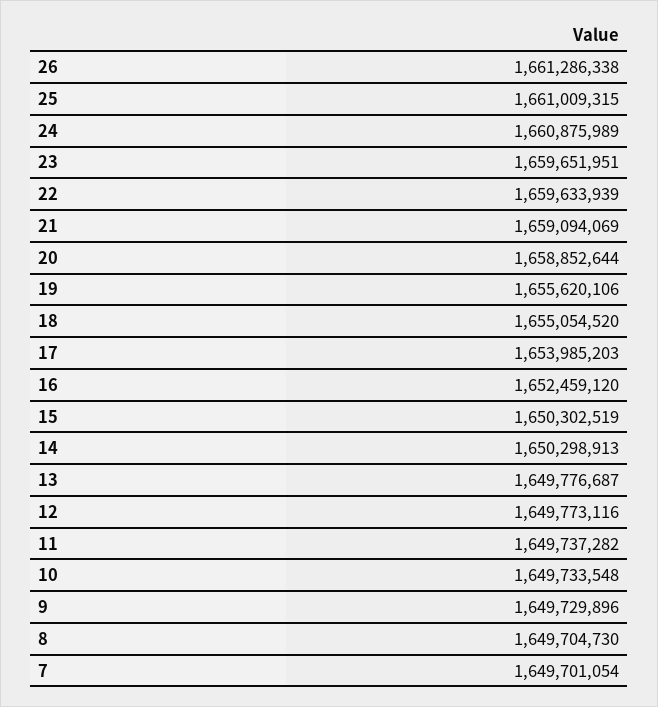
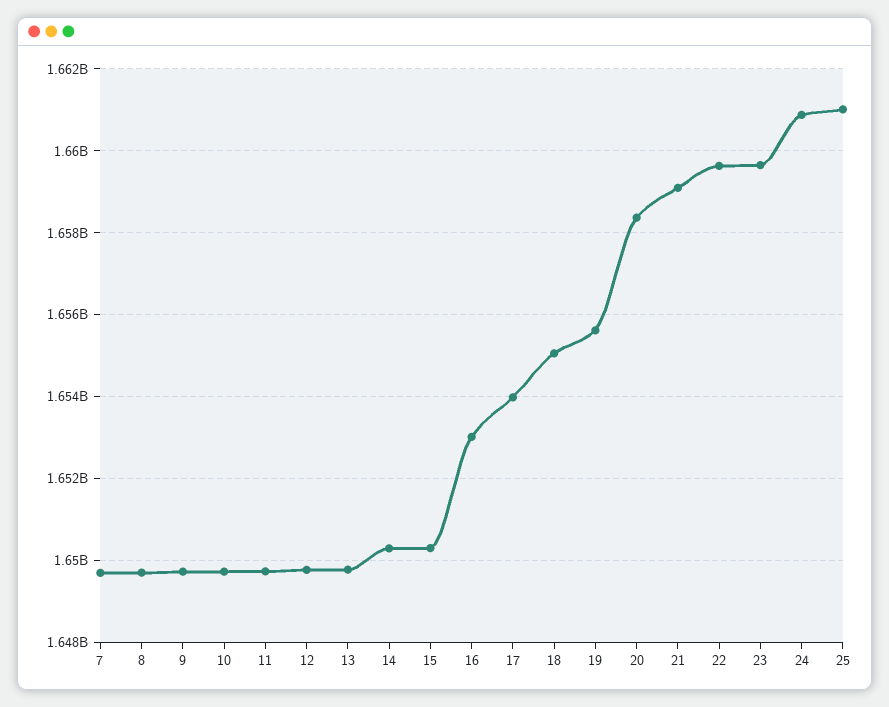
  {
-   "26": 1661286338,
    "25": 1661009315,
    "24": 1660875989,
    "23": 1659651951,
    "22": 1659633939,
    "21": 1659094069,
-   "20": 1658852644,
+   "20": 1658400000,
    "19": 1655620106,
    "18": 1655054520,
    "17": 1653985203,
-   "16": 1652459120,
+   "16": 1653000000,
    "15": 1650302519,
    "14": 1650298913,
    "13": 1649776687,
    "12": 1649773116,
    "11": 1649737282,
    "10": 1649733548,
    "9": 1649729896,
    "8": 1649704730,
    "7": 1649701054
  }

